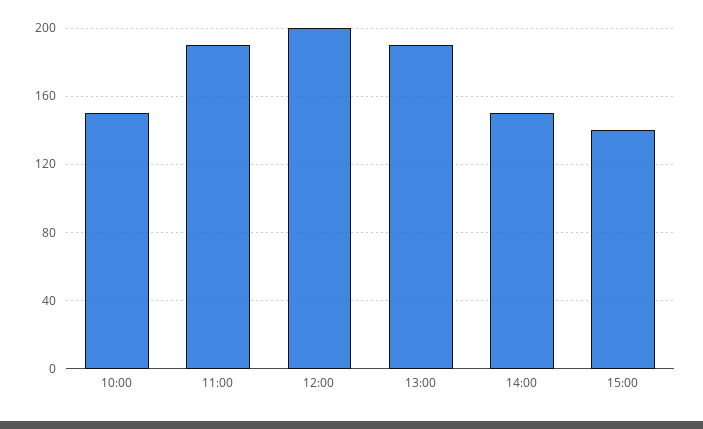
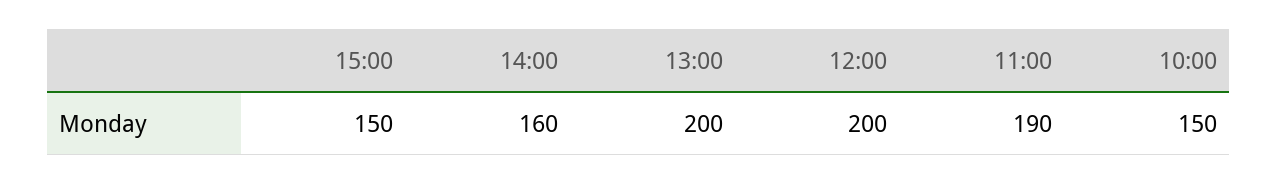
  {
    "10:00": 150,
    "11:00": 190,
    "12:00": 200,
-   "13:00": 190,
+   "13:00": 200,
-   "14:00": 150,
+   "14:00": 160,
-   "15:00": 140
+   "15:00": 150
  }

